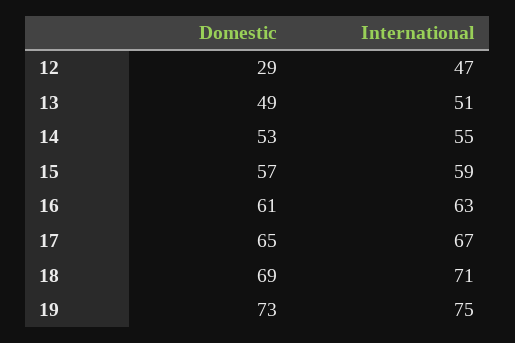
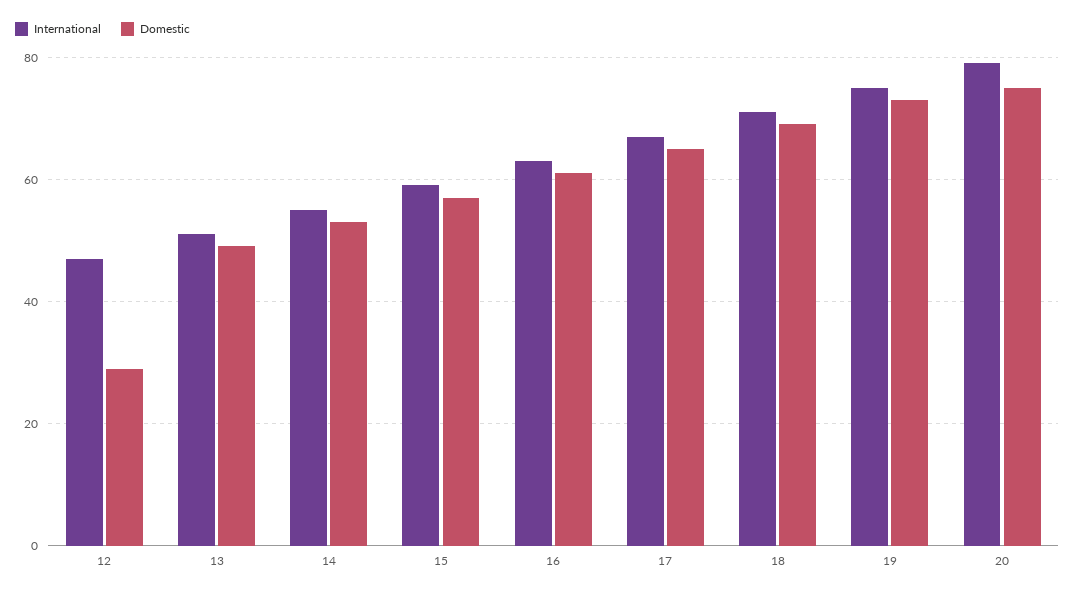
  {
    "Domestic": {
      "12": 29,
      "13": 49,
      "14": 53,
      "15": 57,
      "16": 61,
      "17": 65,
      "18": 69,
-     "19": 73
+     "19": 73,
+     "20": 75
    },
    "International": {
      "12": 47,
      "13": 51,
      "14": 55,
      "15": 59,
      "16": 63,
      "17": 67,
      "18": 71,
-     "19": 75
+     "19": 75,
+     "20": 80
    }
  }

